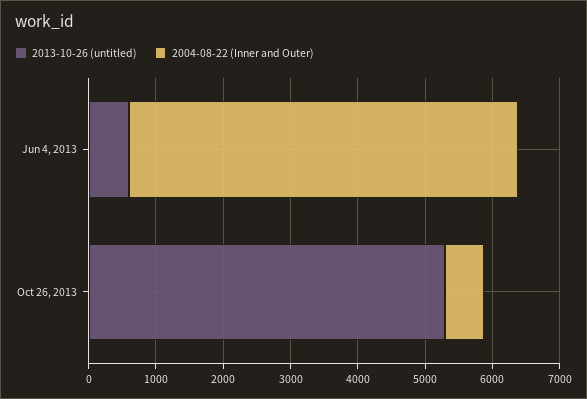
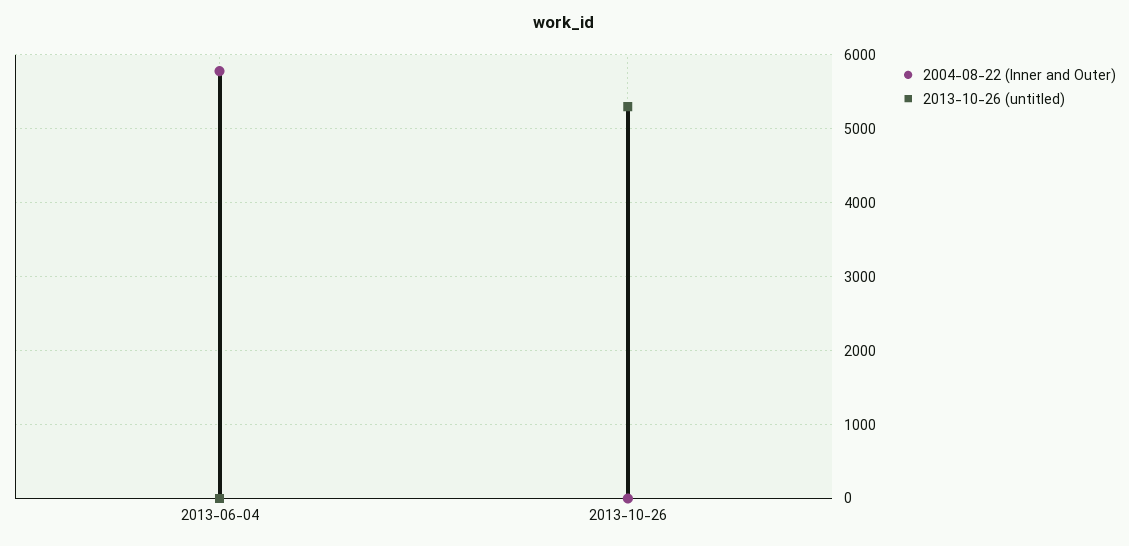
  {
    "2013-10-26 (untitled)": {
-     "Jun 4, 2013": 600,
+     "Jun 4, 2013": 0,
      "Oct 26, 2013": 5300
    },
    "2004-08-22 (Inner and Outer)": {
      "Jun 4, 2013": 5800,
-     "Oct 26, 2013": 600
+     "Oct 26, 2013": 0
    }
  }

